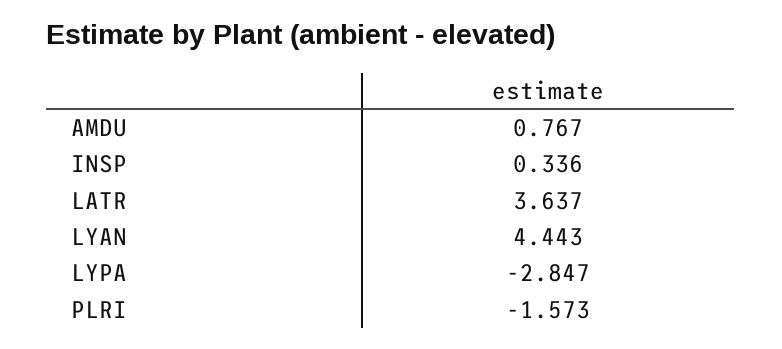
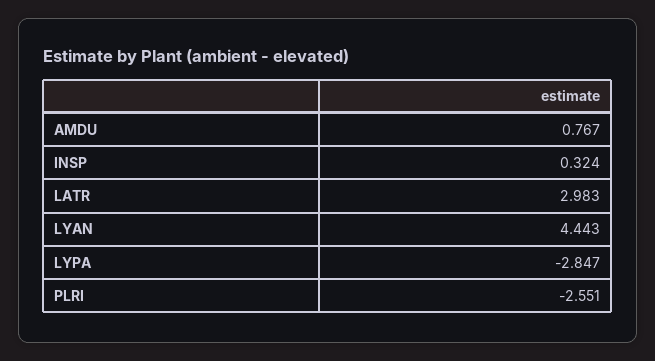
  {
    "AMDU": 0.767,
-   "INSP": 0.336,
+   "INSP": 0.324,
-   "LATR": 3.637,
+   "LATR": 2.983,
    "LYAN": 4.443,
    "LYPA": -2.847,
-   "PLRI": -1.573
+   "PLRI": -2.551
  }

